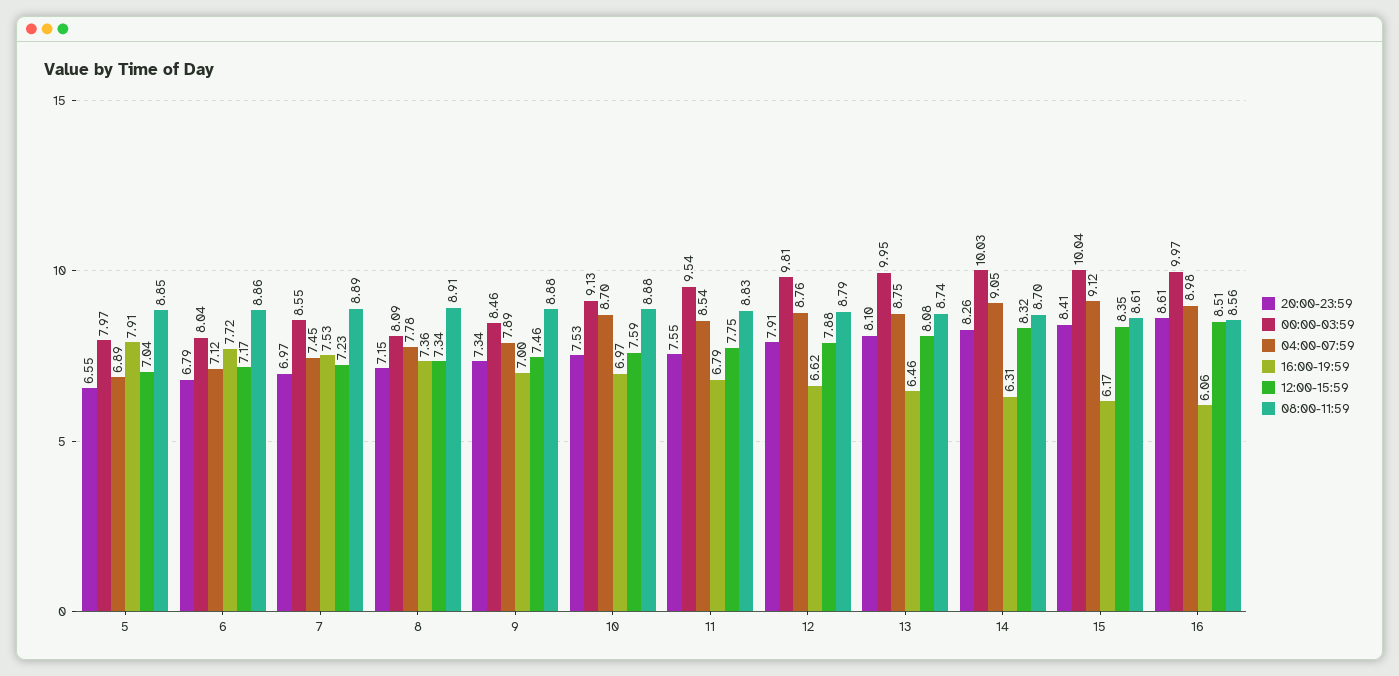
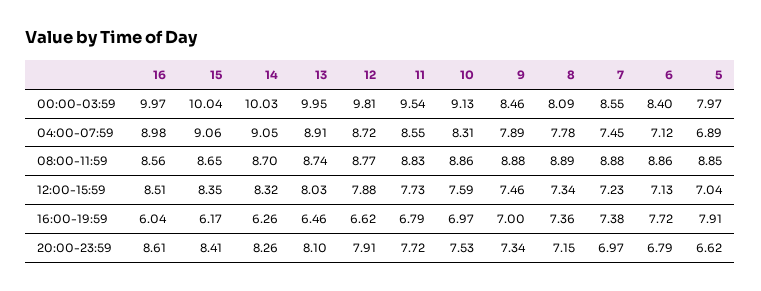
  {
    "20:00-23:59": {
-     "5": 6.55,
+     "5": 6.62,
      "6": 6.79,
      "7": 6.97,
      "8": 7.15,
      "9": 7.34,
      "10": 7.53,
-     "11": 7.55,
+     "11": 7.72,
      "12": 7.91,
      "13": 8.1,
      "14": 8.26,
      "15": 8.41,
      "16": 8.61
    },
    "00:00-03:59": {
      "5": 7.97,
-     "6": 8.04,
+     "6": 8.4,
      "7": 8.55,
      "8": 8.09,
      "9": 8.46,
      "10": 9.13,
      "11": 9.54,
      "12": 9.81,
      "13": 9.95,
      "14": 10.03,
      "15": 10.04,
      "16": 9.97
    },
    "04:00-07:59": {
      "5": 6.89,
      "6": 7.12,
      "7": 7.45,
      "8": 7.78,
      "9": 7.89,
-     "10": 8.7,
+     "10": 8.31,
-     "11": 8.54,
+     "11": 8.55,
-     "12": 8.76,
+     "12": 8.72,
-     "13": 8.75,
+     "13": 8.91,
      "14": 9.05,
-     "15": 9.12,
+     "15": 9.06,
      "16": 8.98
    },
    "16:00-19:59": {
      "5": 7.91,
      "6": 7.72,
-     "7": 7.53,
+     "7": 7.38,
      "8": 7.36,
      "9": 7,
      "10": 6.97,
      "11": 6.79,
      "12": 6.62,
      "13": 6.46,
-     "14": 6.31,
+     "14": 6.26,
      "15": 6.17,
-     "16": 6.06
+     "16": 6.04
    },
    "12:00-15:59": {
      "5": 7.04,
-     "6": 7.17,
+     "6": 7.13,
      "7": 7.23,
      "8": 7.34,
      "9": 7.46,
      "10": 7.59,
-     "11": 7.75,
+     "11": 7.73,
      "12": 7.88,
-     "13": 8.08,
+     "13": 8.03,
      "14": 8.32,
      "15": 8.35,
      "16": 8.51
    },
    "08:00-11:59": {
      "5": 8.85,
      "6": 8.86,
-     "7": 8.89,
+     "7": 8.88,
-     "8": 8.91,
+     "8": 8.89,
      "9": 8.88,
-     "10": 8.88,
+     "10": 8.86,
      "11": 8.83,
-     "12": 8.79,
+     "12": 8.77,
      "13": 8.74,
      "14": 8.7,
-     "15": 8.61,
+     "15": 8.65,
      "16": 8.56
    }
  }

